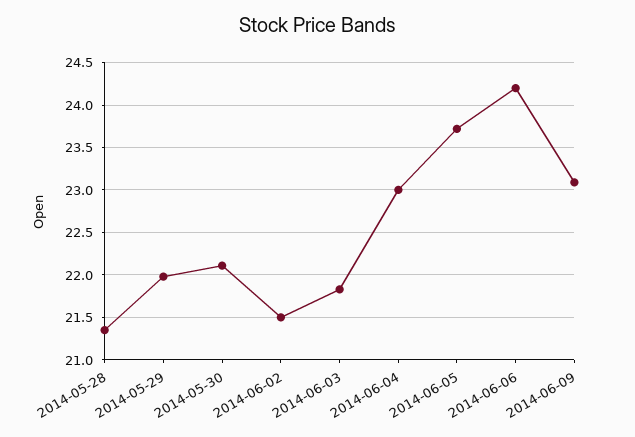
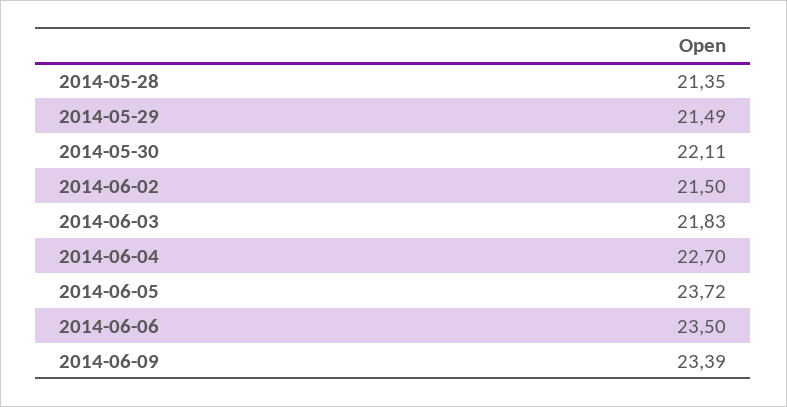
  {
    "2014-05-28": 21.35,
-   "2014-05-29": 22,
+   "2014-05-29": 21.49,
    "2014-05-30": 22.11,
    "2014-06-02": 21.5,
    "2014-06-03": 21.83,
-   "2014-06-04": 23,
+   "2014-06-04": 22.7,
    "2014-06-05": 23.72,
-   "2014-06-06": 24.2,
+   "2014-06-06": 23.5,
-   "2014-06-09": 23.1
+   "2014-06-09": 23.39
  }

